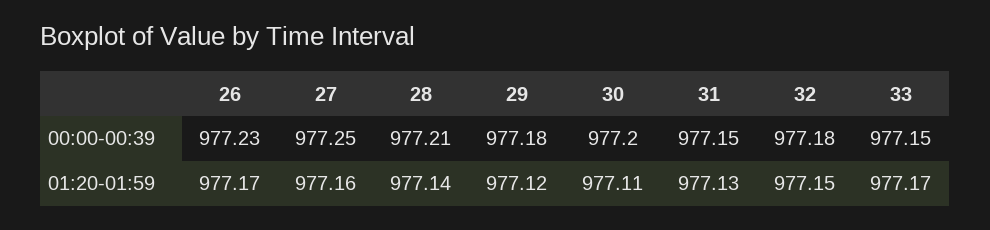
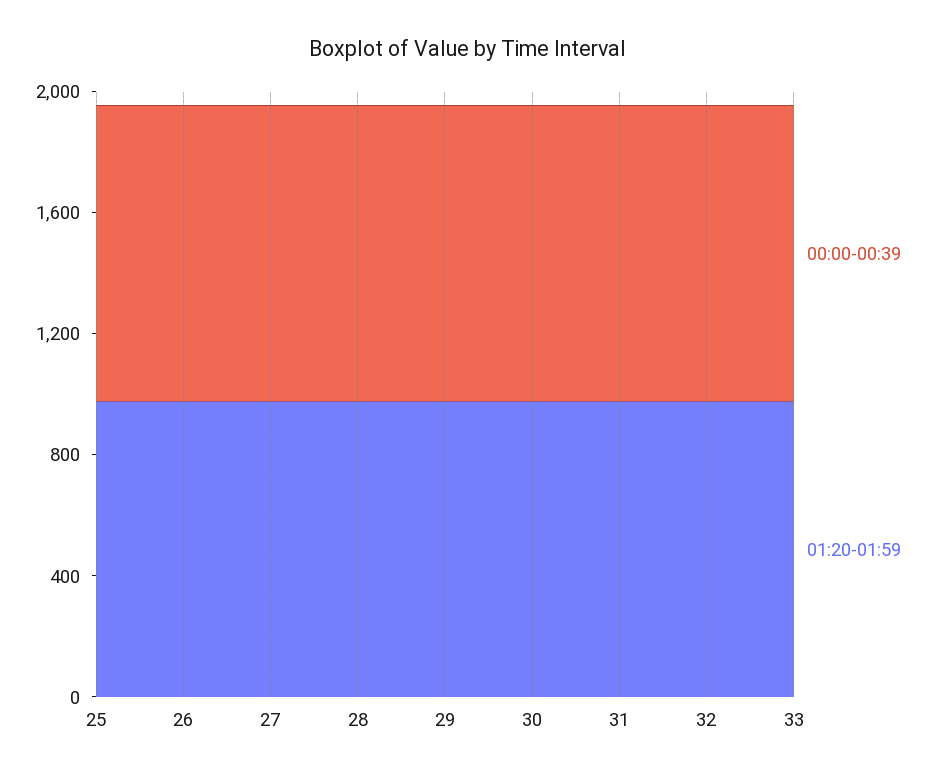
  {
    "00:00-00:39": {
      "26": 977.23,
      "27": 977.25,
      "28": 977.21,
      "29": 977.18,
      "30": 977.2,
      "31": 977.15,
      "32": 977.18,
-     "33": 977.15
+     "33": 977.15,
+     "25": 1000
    },
    "01:20-01:59": {
      "26": 977.17,
      "27": 977.16,
      "28": 977.14,
      "29": 977.12,
      "30": 977.11,
      "31": 977.13,
      "32": 977.15,
-     "33": 977.17
+     "33": 977.17,
+     "25": 1000
    }
  }

